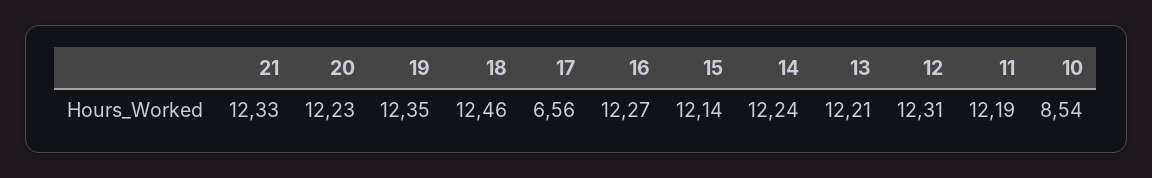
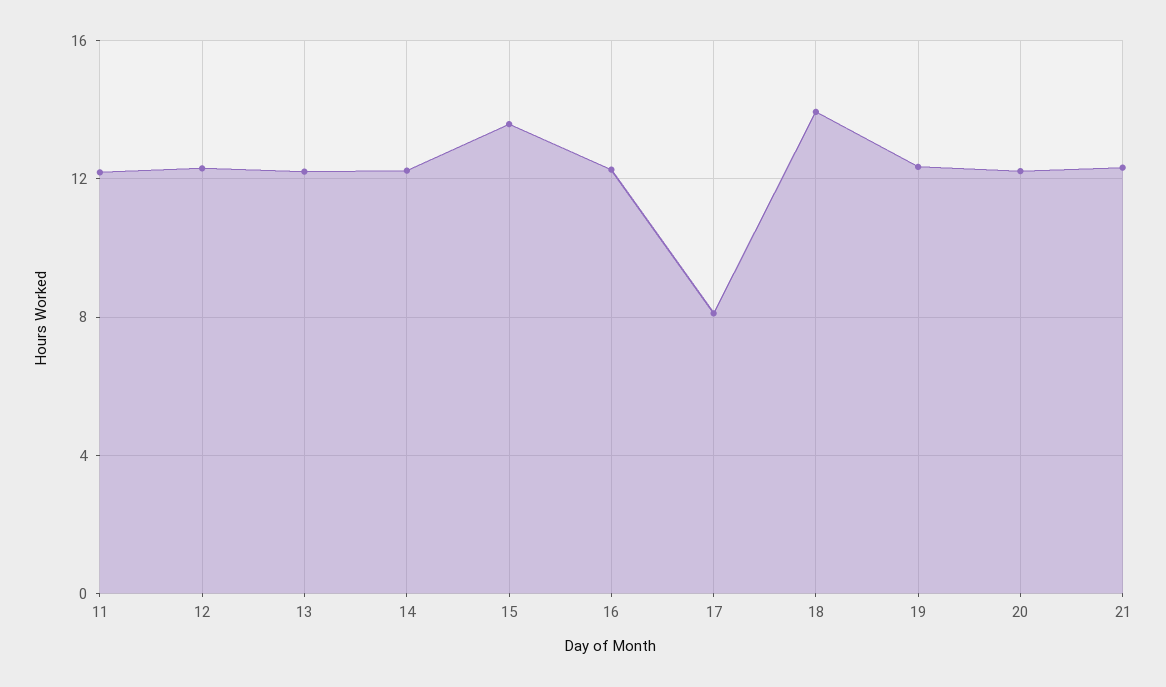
  {
    "21": 12.33,
    "20": 12.23,
    "19": 12.35,
-   "18": 12.46,
+   "18": 14,
-   "17": 6.56,
+   "17": 8,
    "16": 12.27,
-   "15": 12.14,
+   "15": 13.5,
    "14": 12.24,
    "13": 12.21,
    "12": 12.31,
-   "11": 12.19,
+   "11": 12.19
-   "10": 8.54
  }

